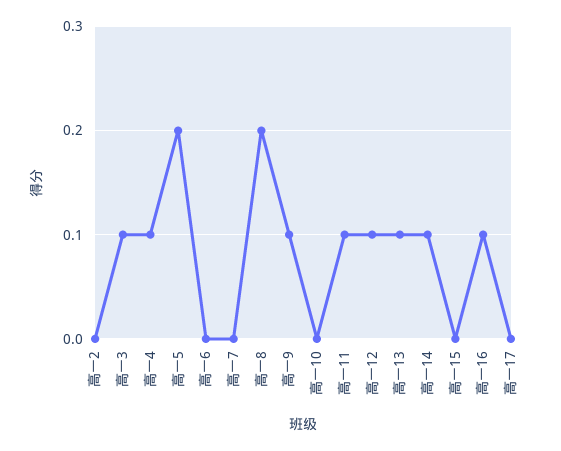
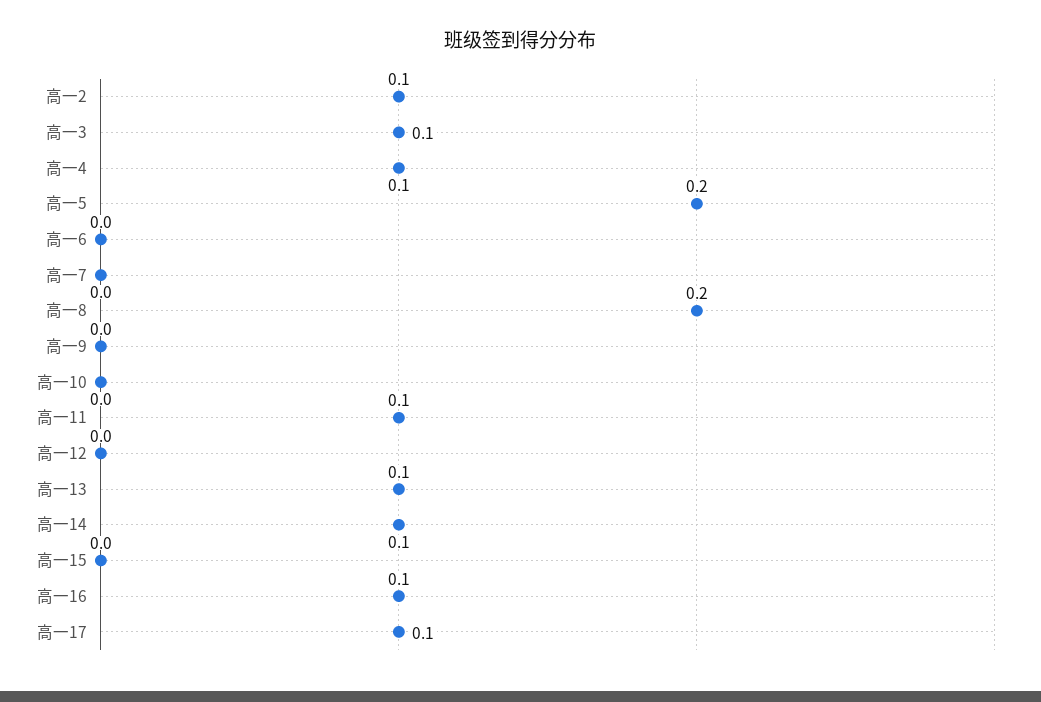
  {
-   "高一2": 0,
+   "高一2": 0.1,
    "高一3": 0.1,
    "高一4": 0.1,
    "高一5": 0.2,
    "高一6": 0,
    "高一7": 0,
    "高一8": 0.2,
-   "高一9": 0.1,
+   "高一9": 0,
    "高一10": 0,
    "高一11": 0.1,
-   "高一12": 0.1,
+   "高一12": 0,
    "高一13": 0.1,
    "高一14": 0.1,
    "高一15": 0,
    "高一16": 0.1,
-   "高一17": 0
+   "高一17": 0.1
  }

